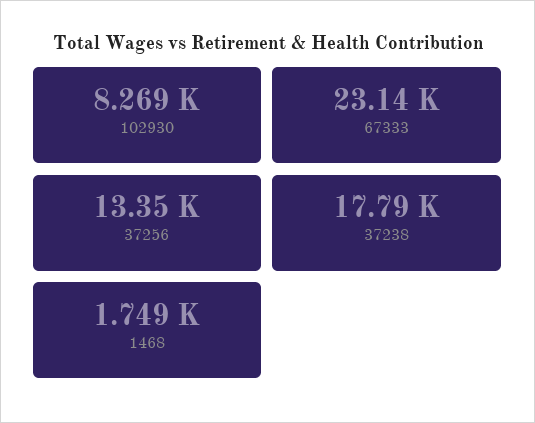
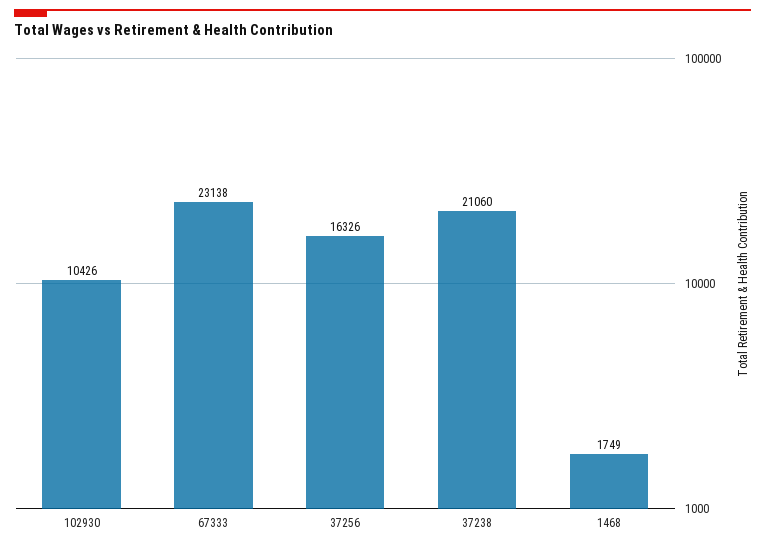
  {
-   "102930": 8269,
+   "102930": 10426,
    "67333": 23138,
-   "37256": 13350,
+   "37256": 16326,
-   "37238": 17790,
+   "37238": 21060,
    "1468": 1749
  }

